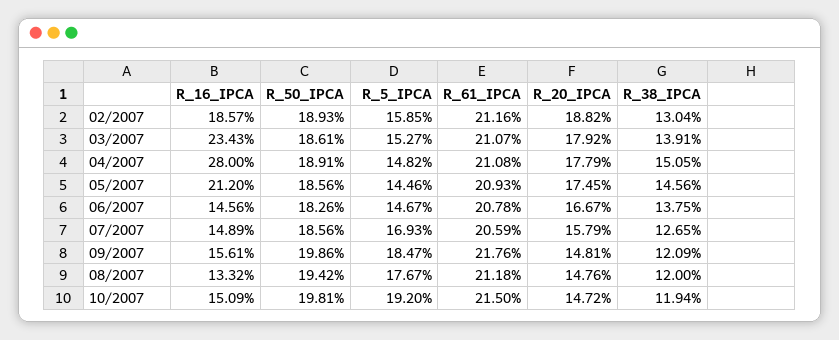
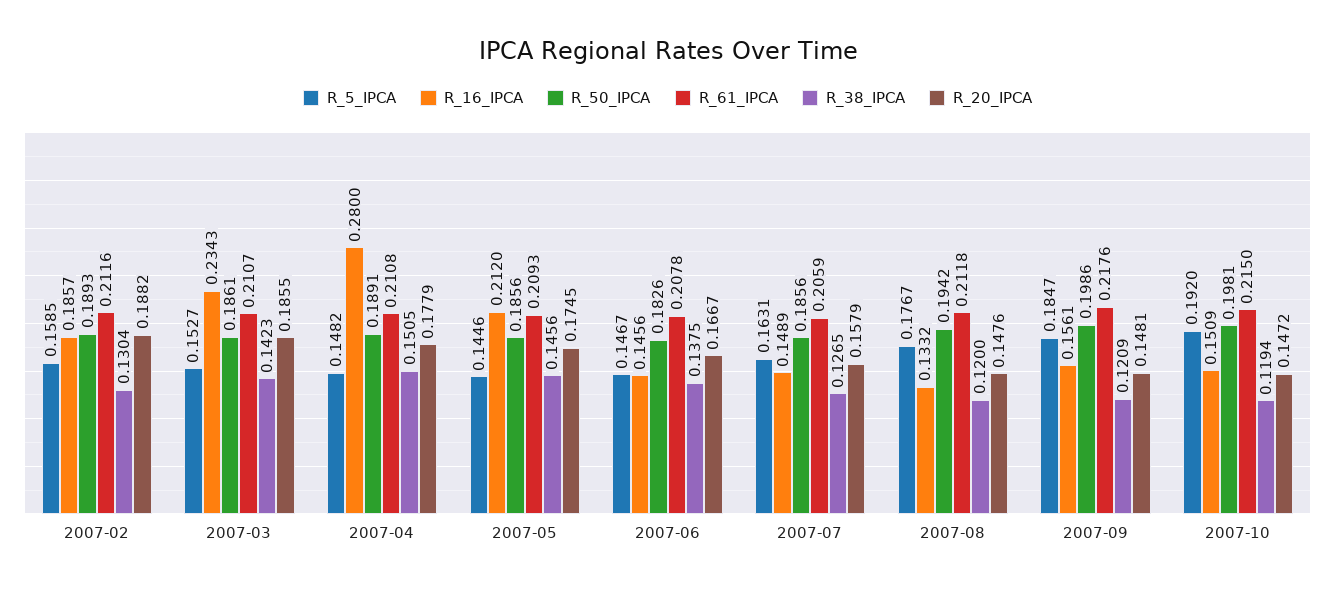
  {
    "R_16_IPCA": {
      "02/2007": 0.1857,
      "03/2007": 0.2343,
      "04/2007": 0.28,
      "05/2007": 0.212,
      "06/2007": 0.1456,
      "07/2007": 0.1489,
      "09/2007": 0.1561,
      "08/2007": 0.1332,
      "10/2007": 0.1509
    },
    "R_50_IPCA": {
      "02/2007": 0.1893,
      "03/2007": 0.1861,
      "04/2007": 0.1891,
      "05/2007": 0.1856,
      "06/2007": 0.1826,
      "07/2007": 0.1856,
      "09/2007": 0.1986,
      "08/2007": 0.1942,
      "10/2007": 0.1981
    },
    "R_5_IPCA": {
      "02/2007": 0.1585,
      "03/2007": 0.1527,
      "04/2007": 0.1482,
      "05/2007": 0.1446,
      "06/2007": 0.1467,
-     "07/2007": 0.1693,
+     "07/2007": 0.1631,
      "09/2007": 0.1847,
      "08/2007": 0.1767,
      "10/2007": 0.192
    },
    "R_61_IPCA": {
      "02/2007": 0.2116,
      "03/2007": 0.2107,
      "04/2007": 0.2108,
      "05/2007": 0.2093,
      "06/2007": 0.2078,
      "07/2007": 0.2059,
      "09/2007": 0.2176,
      "08/2007": 0.2118,
      "10/2007": 0.215
    },
    "R_20_IPCA": {
      "02/2007": 0.1882,
-     "03/2007": 0.1792,
+     "03/2007": 0.1855,
      "04/2007": 0.1779,
      "05/2007": 0.1745,
      "06/2007": 0.1667,
      "07/2007": 0.1579,
      "09/2007": 0.1481,
      "08/2007": 0.1476,
      "10/2007": 0.1472
    },
    "R_38_IPCA": {
      "02/2007": 0.1304,
-     "03/2007": 0.1391,
+     "03/2007": 0.1423,
      "04/2007": 0.1505,
      "05/2007": 0.1456,
      "06/2007": 0.1375,
      "07/2007": 0.1265,
      "09/2007": 0.1209,
      "08/2007": 0.12,
      "10/2007": 0.1194
    }
  }

